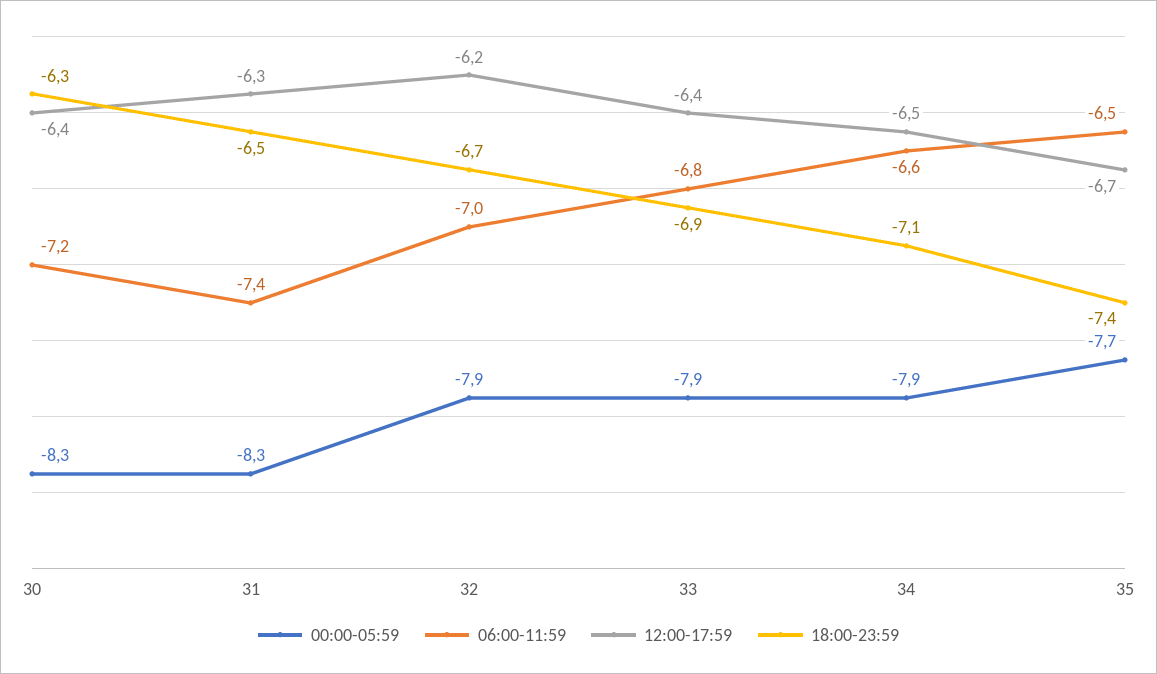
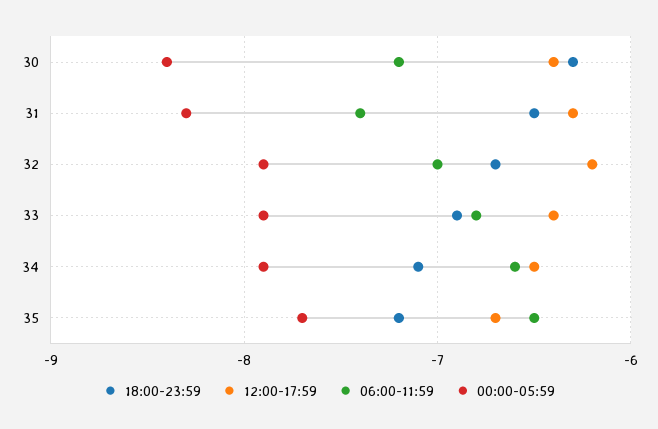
  {
    "00:00-05:59": {
-     "30": -8.3,
+     "30": -8.4,
      "31": -8.3,
      "32": -7.9,
      "33": -7.9,
      "34": -7.9,
      "35": -7.7
    },
    "06:00-11:59": {
      "30": -7.2,
      "31": -7.4,
      "32": -7,
      "33": -6.8,
      "34": -6.6,
      "35": -6.5
    },
    "12:00-17:59": {
      "30": -6.4,
      "31": -6.3,
      "32": -6.2,
      "33": -6.4,
      "34": -6.5,
      "35": -6.7
    },
    "18:00-23:59": {
      "30": -6.3,
      "31": -6.5,
      "32": -6.7,
      "33": -6.9,
      "34": -7.1,
-     "35": -7.4
+     "35": -7.2
    }
  }

